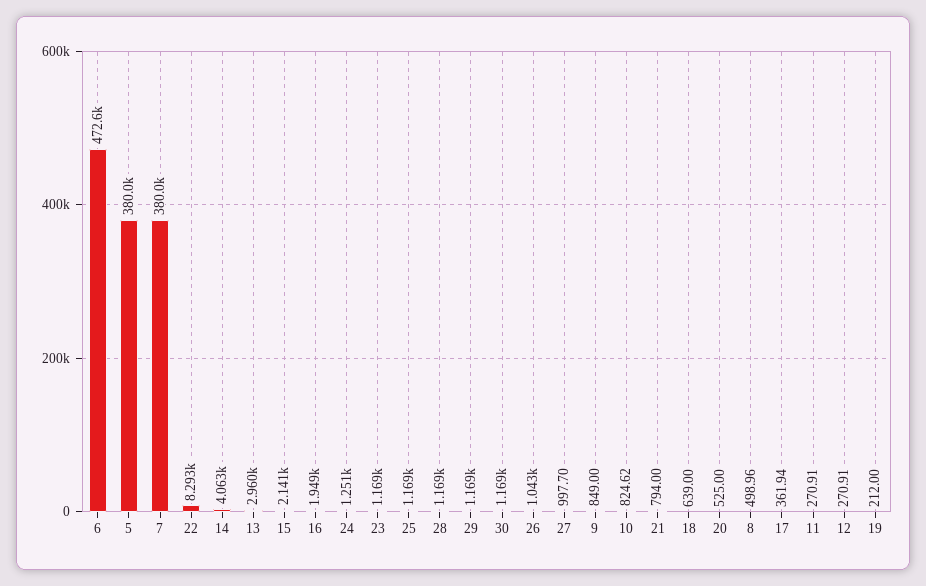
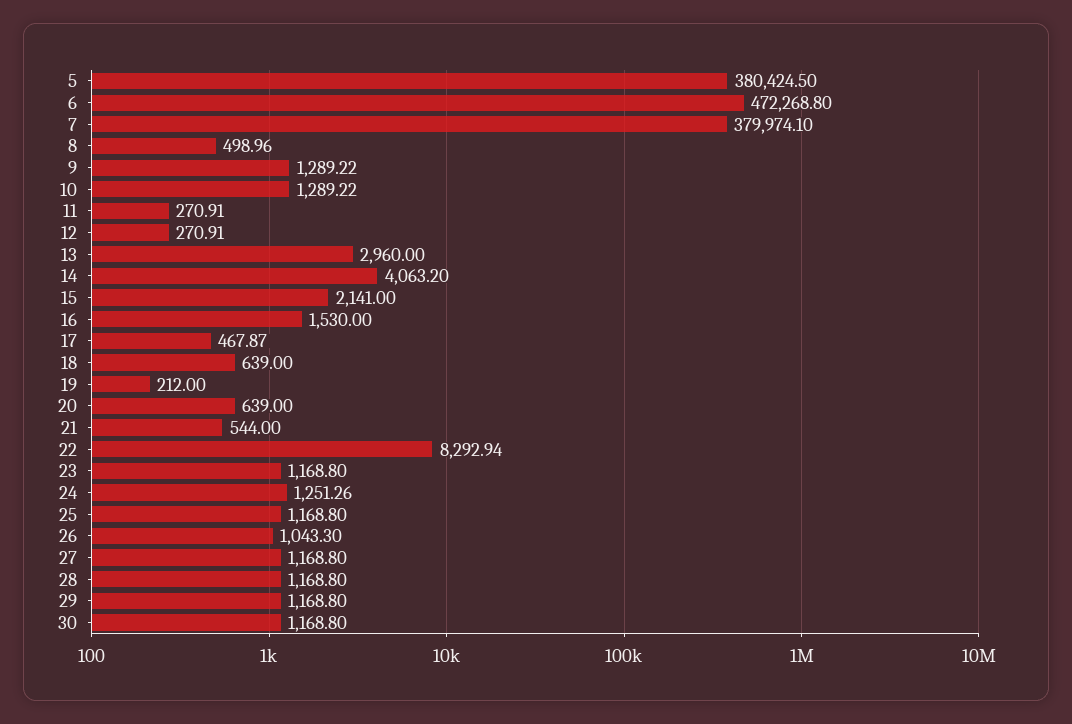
  {
-   "6": 472600,
+   "6": 472268.8,
-   "5": 380000,
+   "5": 380424.5,
    "7": 379974.1,
    "22": 8292.94,
    "14": 4063.2,
    "13": 2960,
    "15": 2141,
-   "16": 1949,
+   "16": 1530,
    "24": 1251.26,
    "23": 1168.8,
    "25": 1168.8,
    "28": 1168.8,
    "29": 1168.8,
    "30": 1168.8,
    "26": 1043.3,
-   "27": 997.7,
+   "27": 1168.8,
-   "9": 849,
+   "9": 1289.22,
-   "10": 824.62,
+   "10": 1289.22,
-   "21": 794,
+   "21": 544,
    "18": 639,
-   "20": 525,
+   "20": 639,
    "8": 498.96,
-   "17": 361.94,
+   "17": 467.87,
    "11": 270.91,
    "12": 270.91,
    "19": 212
  }

